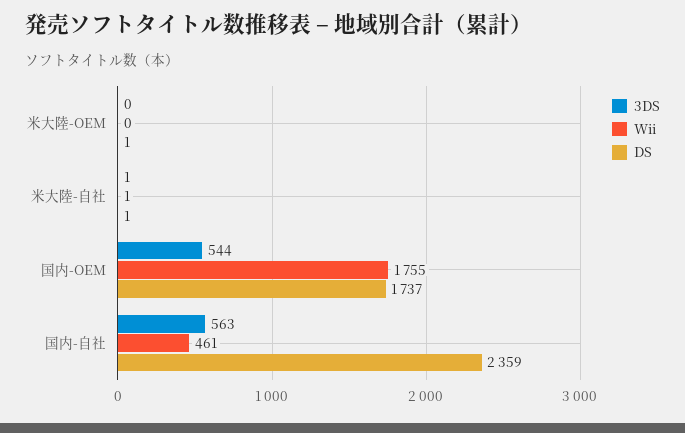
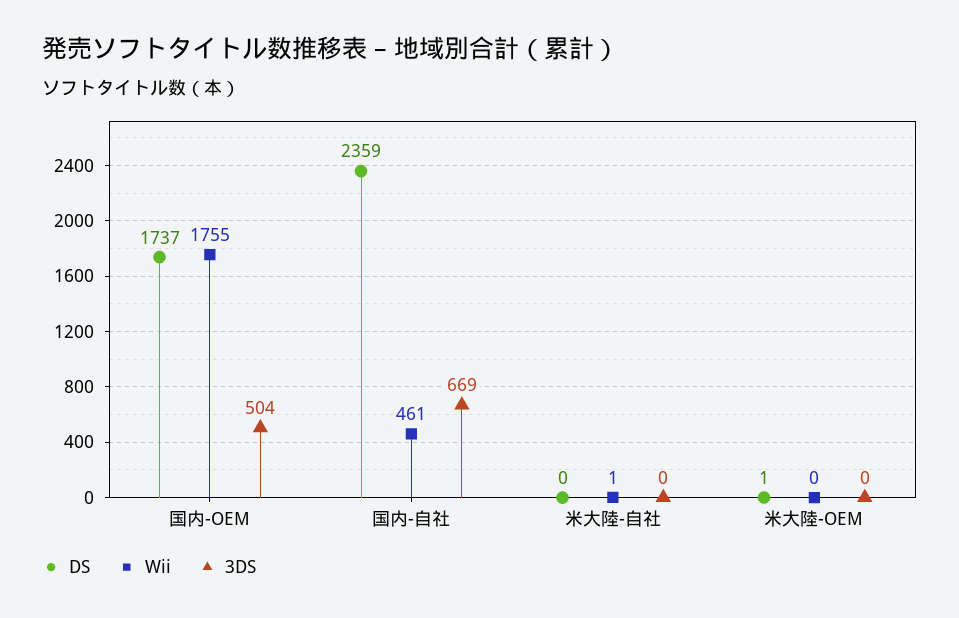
  {
    "3DS": {
      "米大陸-OEM": 0,
-     "米大陸-自社": 1,
+     "米大陸-自社": 0,
-     "国内-OEM": 544,
+     "国内-OEM": 504,
-     "国内-自社": 563
+     "国内-自社": 669
    },
    "Wii": {
      "米大陸-OEM": 0,
      "米大陸-自社": 1,
      "国内-OEM": 1755,
      "国内-自社": 461
    },
    "DS": {
      "米大陸-OEM": 1,
-     "米大陸-自社": 1,
+     "米大陸-自社": 0,
      "国内-OEM": 1737,
      "国内-自社": 2359
    }
  }

